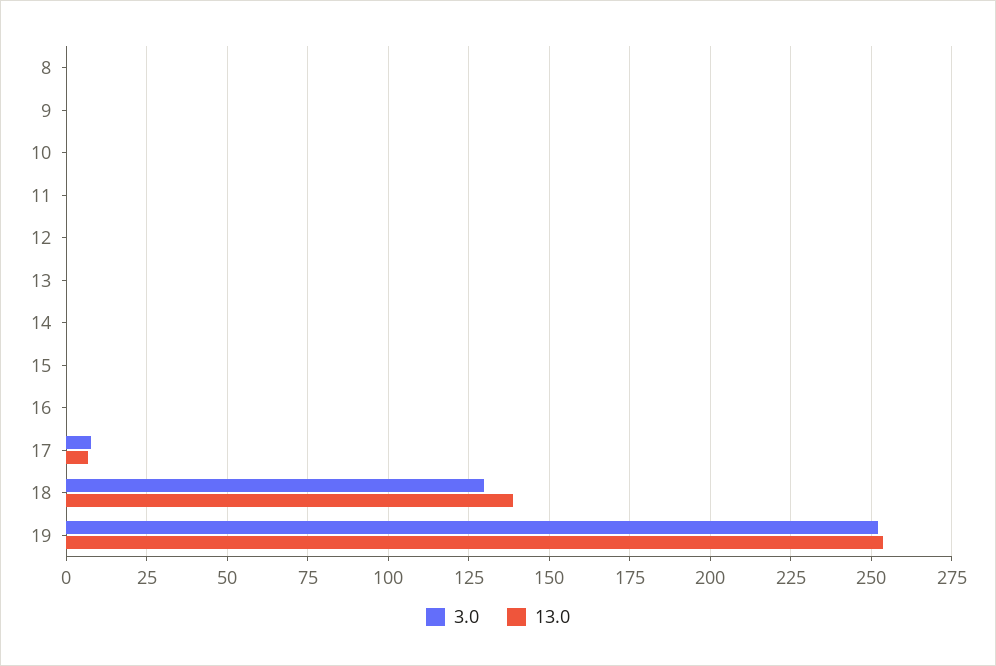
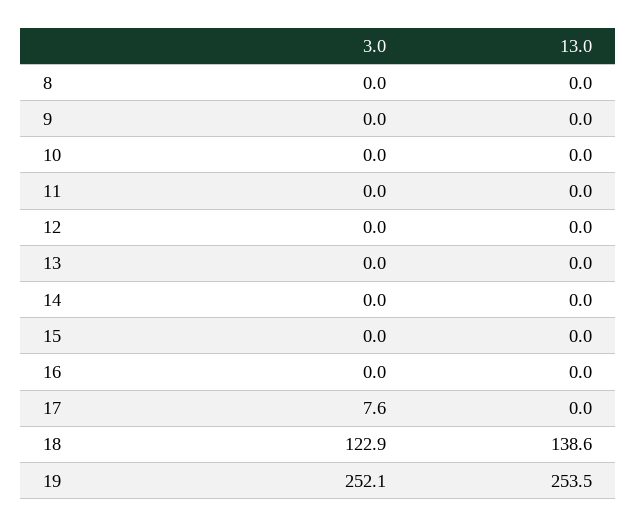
  {
    "3.0": {
      "8": 0,
      "9": 0,
      "10": 0,
      "11": 0,
      "12": 0,
      "13": 0,
      "14": 0,
      "15": 0,
      "16": 0,
      "17": 7.6,
-     "18": 130,
+     "18": 122.9,
      "19": 252.1
    },
    "13.0": {
      "8": 0,
      "9": 0,
      "10": 0,
      "11": 0,
      "12": 0,
      "13": 0,
      "14": 0,
      "15": 0,
      "16": 0,
-     "17": 7.5,
+     "17": 0,
      "18": 138.6,
      "19": 253.5
    }
  }

